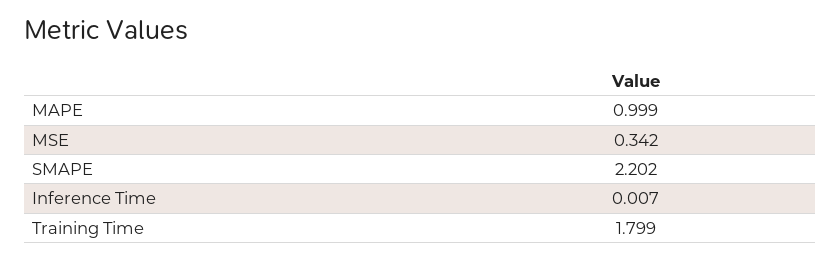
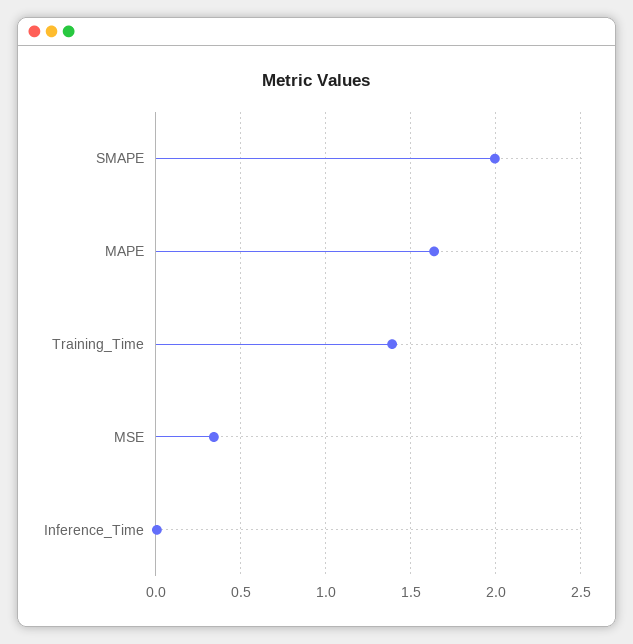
  {
-   "MAPE": 0.999,
+   "MAPE": 1.65,
    "MSE": 0.342,
-   "SMAPE": 2.202,
+   "SMAPE": 2,
    "Inference Time": 0.007,
-   "Training Time": 1.799
+   "Training Time": 1.4
  }

